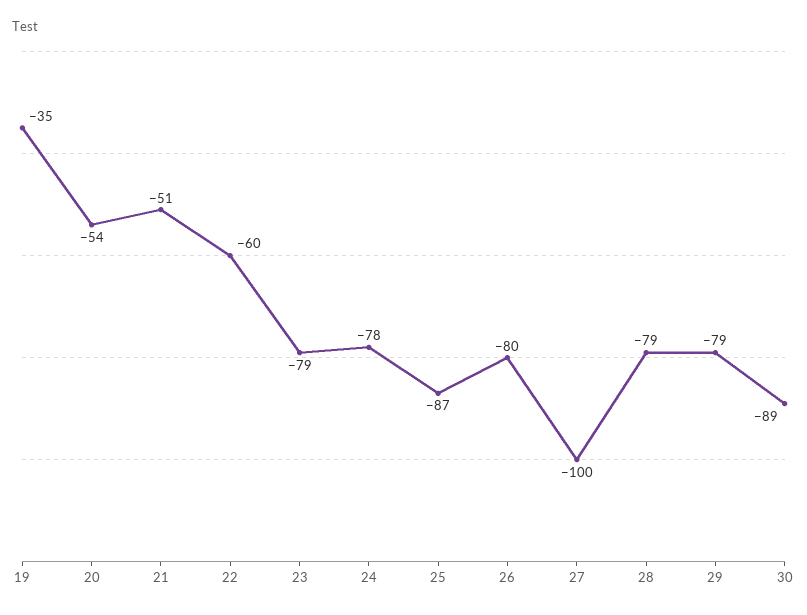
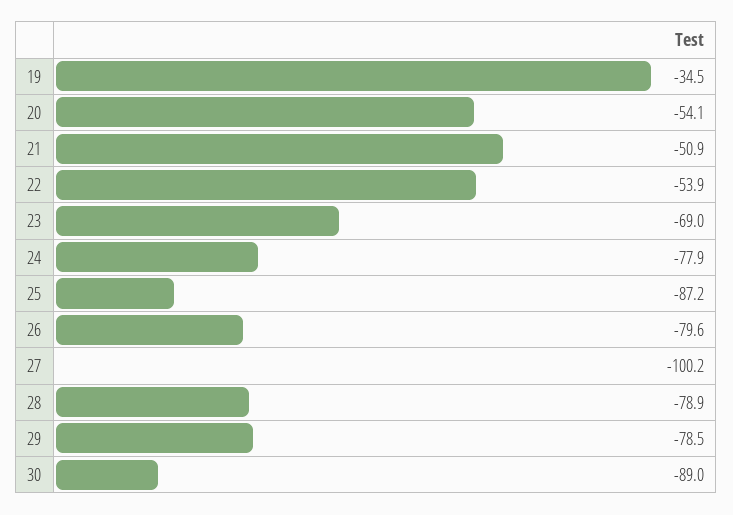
  {
    "19": -34.5,
    "20": -54.1,
    "21": -50.9,
-   "22": -60,
+   "22": -53.9,
-   "23": -79,
+   "23": -69,
    "24": -77.9,
    "25": -87.2,
    "26": -79.6,
    "27": -100.2,
    "28": -78.9,
    "29": -78.5,
    "30": -89
  }

